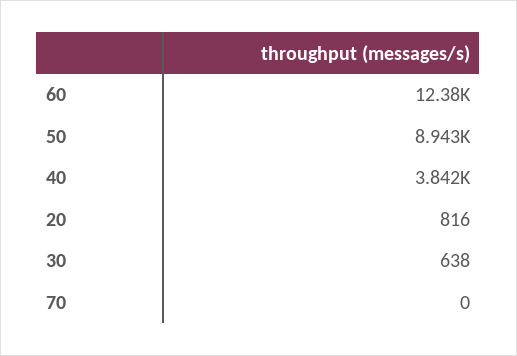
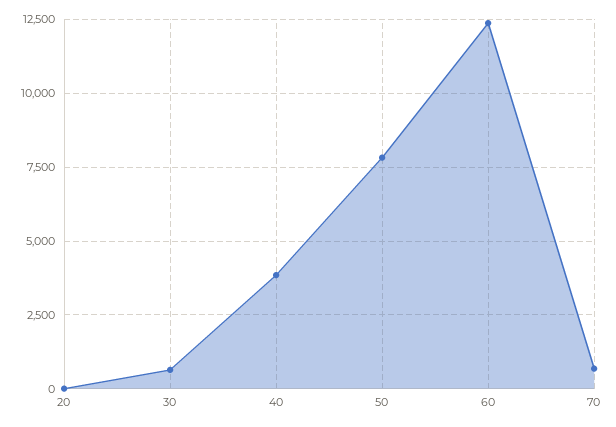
  {
    "60": 12380,
-   "50": 8943,
+   "50": 7750,
    "40": 3842,
-   "20": 816,
+   "20": 0,
    "30": 638,
-   "70": 0
+   "70": 750
  }

